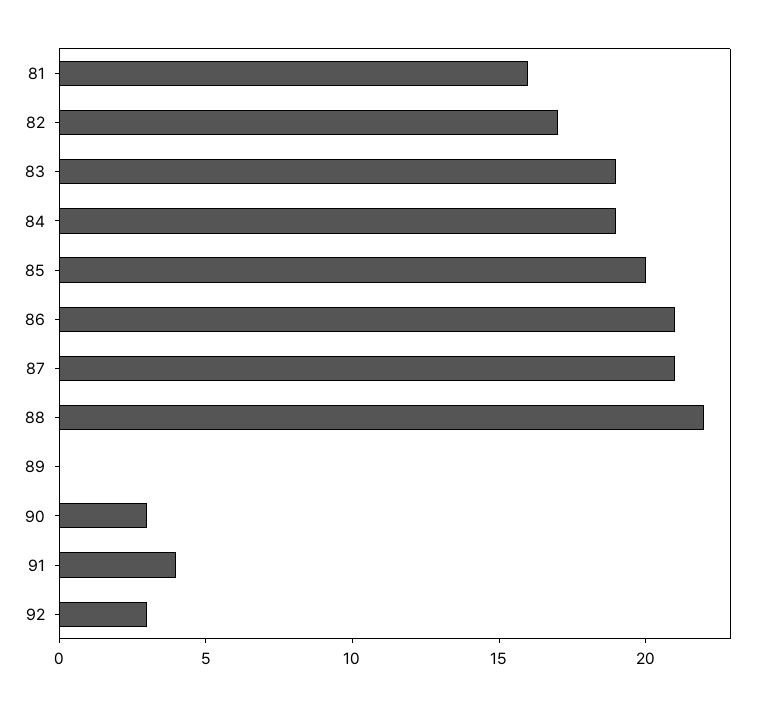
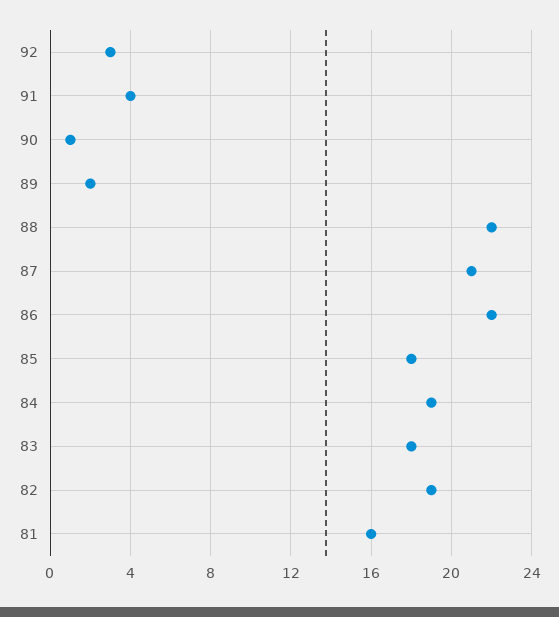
  {
    "81": 16,
-   "82": 17,
+   "82": 19,
-   "83": 19,
+   "83": 18,
    "84": 19,
-   "85": 20,
+   "85": 18,
-   "86": 21,
+   "86": 22,
    "87": 21,
    "88": 22,
-   "89": 0,
+   "89": 2,
-   "90": 3,
+   "90": 1,
    "91": 4,
    "92": 3
  }

